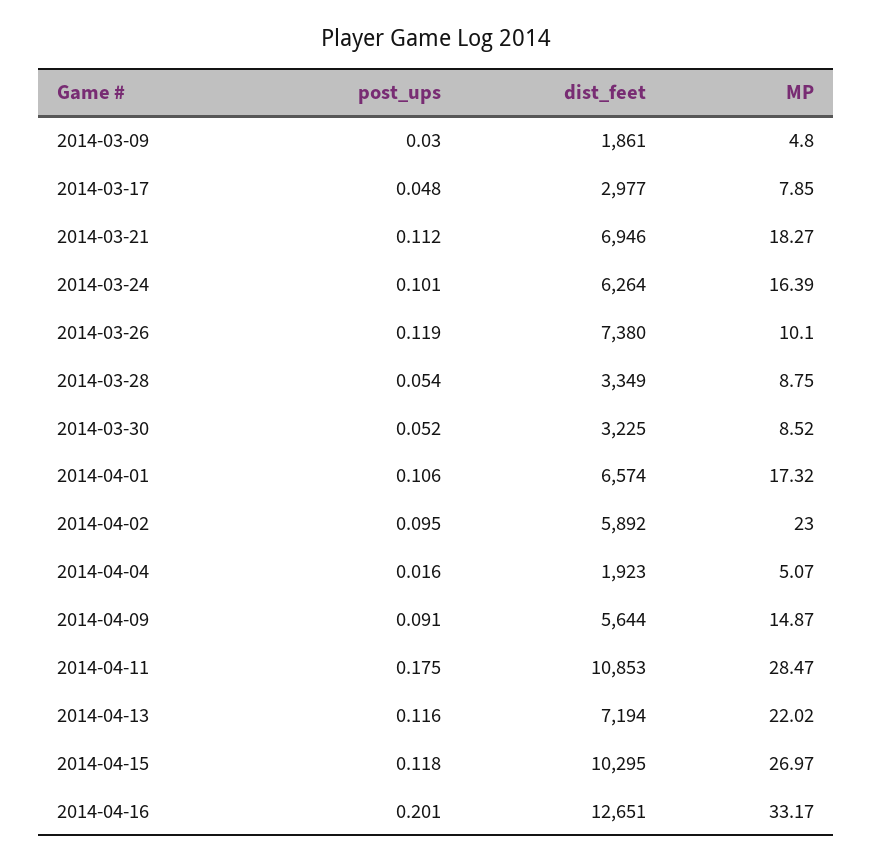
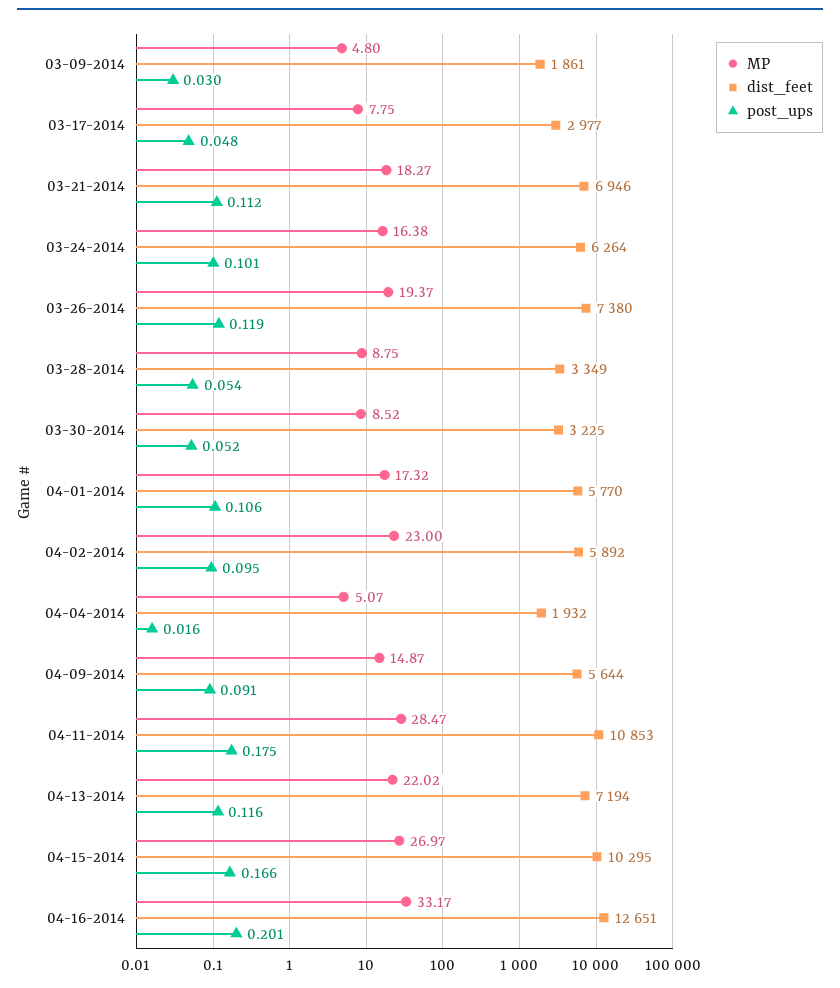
  {
    "post_ups": {
      "2014-03-09": 0.03,
      "2014-03-17": 0.048,
      "2014-03-21": 0.112,
      "2014-03-24": 0.101,
      "2014-03-26": 0.119,
      "2014-03-28": 0.054,
      "2014-03-30": 0.052,
      "2014-04-01": 0.106,
      "2014-04-02": 0.095,
      "2014-04-04": 0.016,
      "2014-04-09": 0.091,
      "2014-04-11": 0.175,
      "2014-04-13": 0.116,
-     "2014-04-15": 0.118,
+     "2014-04-15": 0.166,
      "2014-04-16": 0.201
    },
    "dist_feet": {
      "2014-03-09": 1861,
      "2014-03-17": 2977,
      "2014-03-21": 6946,
      "2014-03-24": 6264,
      "2014-03-26": 7380,
      "2014-03-28": 3349,
      "2014-03-30": 3225,
-     "2014-04-01": 6574,
+     "2014-04-01": 5770,
      "2014-04-02": 5892,
-     "2014-04-04": 1923,
+     "2014-04-04": 1932,
      "2014-04-09": 5644,
      "2014-04-11": 10853,
      "2014-04-13": 7194,
      "2014-04-15": 10295,
      "2014-04-16": 12651
    },
    "MP": {
      "2014-03-09": 4.8,
-     "2014-03-17": 7.85,
+     "2014-03-17": 7.75,
      "2014-03-21": 18.27,
-     "2014-03-24": 16.39,
+     "2014-03-24": 16.38,
-     "2014-03-26": 10.1,
+     "2014-03-26": 19.37,
      "2014-03-28": 8.75,
      "2014-03-30": 8.52,
      "2014-04-01": 17.32,
      "2014-04-02": 23,
      "2014-04-04": 5.07,
      "2014-04-09": 14.87,
      "2014-04-11": 28.47,
      "2014-04-13": 22.02,
      "2014-04-15": 26.97,
      "2014-04-16": 33.17
    }
  }

